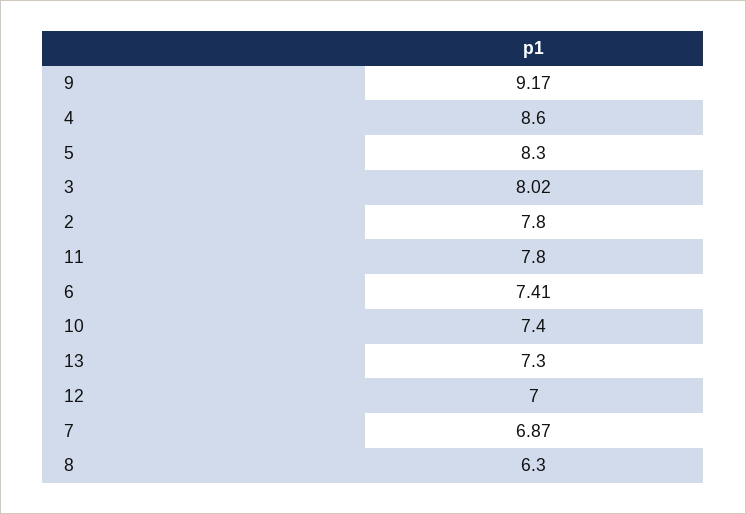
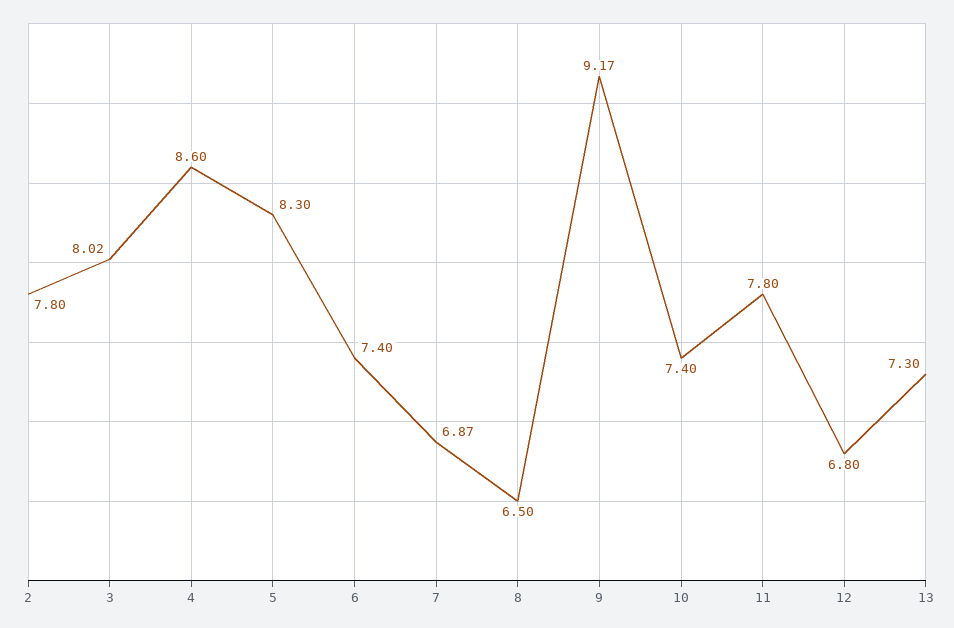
  {
    "9": 9.17,
    "4": 8.6,
    "5": 8.3,
    "3": 8.02,
    "2": 7.8,
    "11": 7.8,
-   "6": 7.41,
+   "6": 7.4,
    "10": 7.4,
    "13": 7.3,
-   "12": 7,
+   "12": 6.8,
    "7": 6.87,
-   "8": 6.3
+   "8": 6.5
  }

